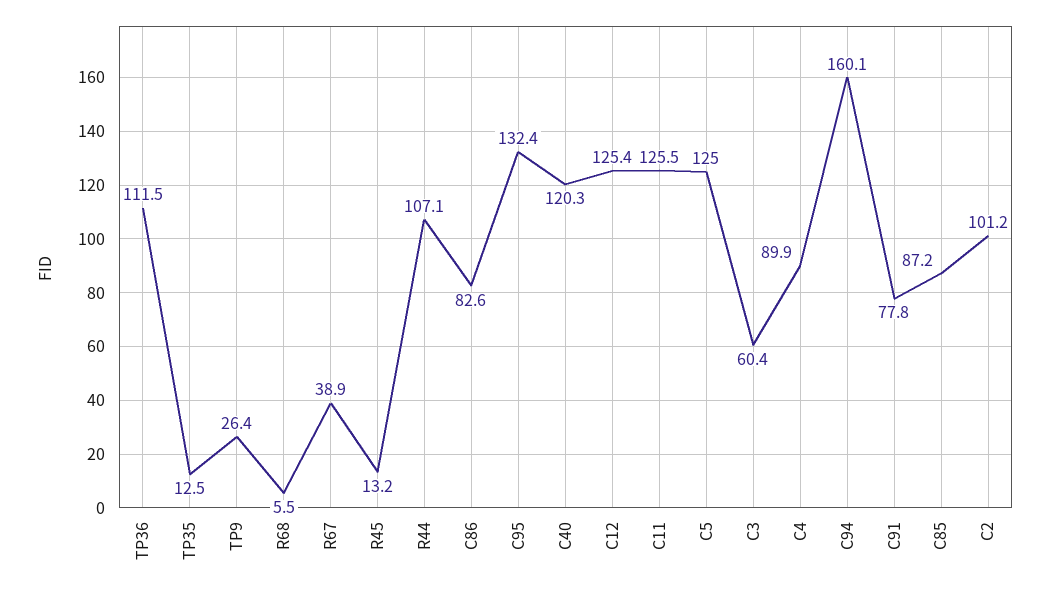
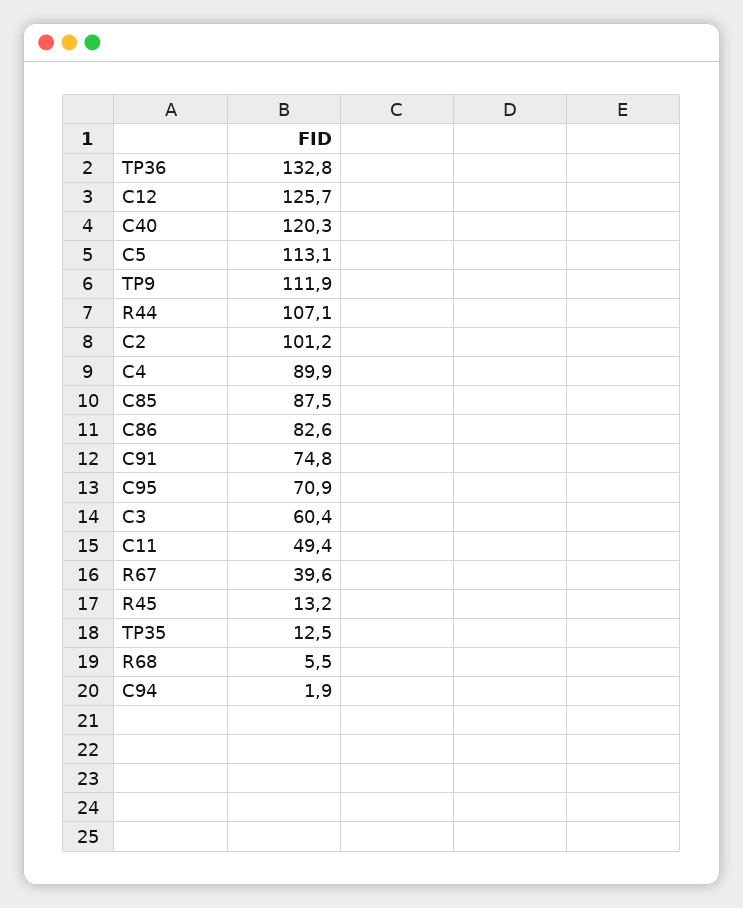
  {
-   "TP36": 111.5,
+   "TP36": 132.8,
    "TP35": 12.5,
-   "TP9": 26.4,
+   "TP9": 111.9,
    "R68": 5.5,
-   "R67": 38.9,
+   "R67": 39.6,
    "R45": 13.2,
    "R44": 107.1,
    "C86": 82.6,
-   "C95": 132.4,
+   "C95": 70.9,
    "C40": 120.3,
-   "C12": 125.4,
+   "C12": 125.7,
-   "C11": 125.5,
+   "C11": 49.4,
-   "C5": 125,
+   "C5": 113.1,
    "C3": 60.4,
    "C4": 89.9,
-   "C94": 160.1,
+   "C94": 1.9,
-   "C91": 77.8,
+   "C91": 74.8,
-   "C85": 87.2,
+   "C85": 87.5,
    "C2": 101.2
  }

